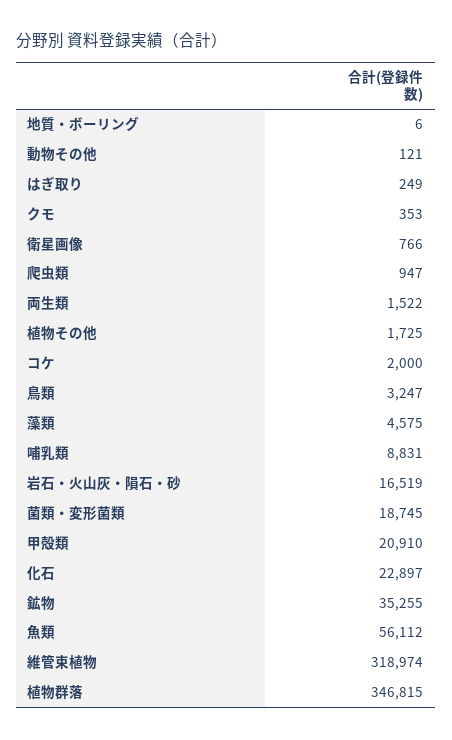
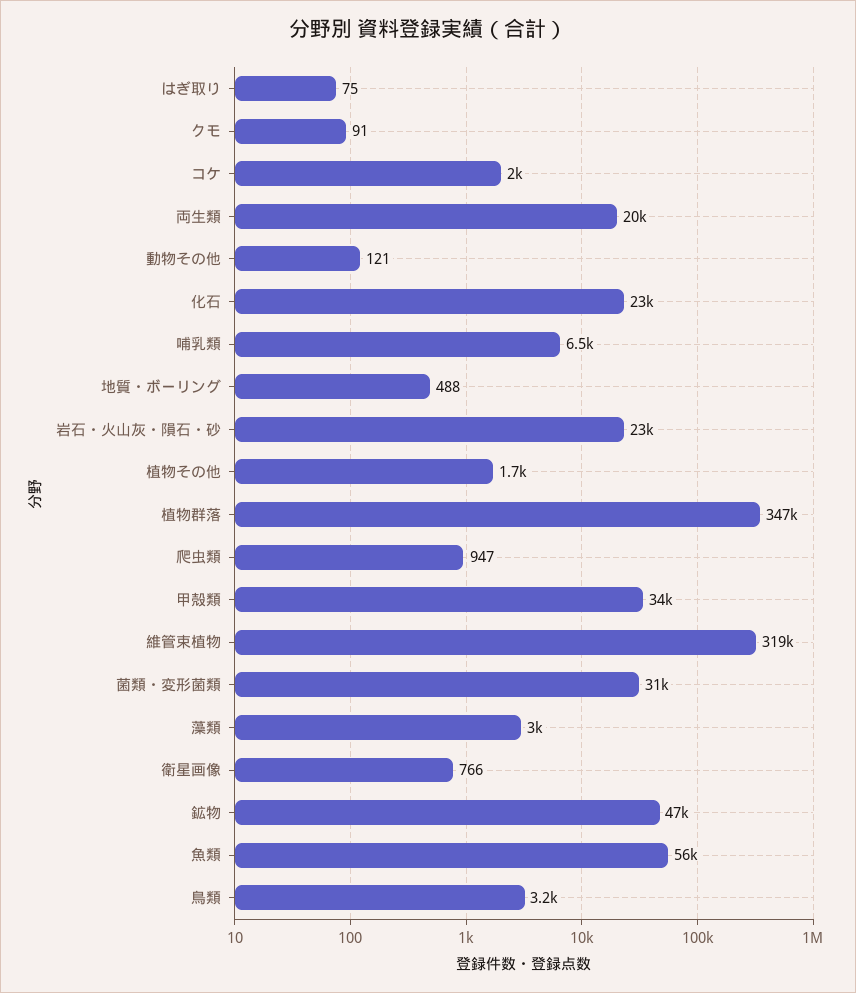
  {
-   "地質・ボーリング": 6,
+   "地質・ボーリング": 488,
    "動物その他": 121,
-   "はぎ取り": 249,
+   "はぎ取り": 75,
-   "クモ": 353,
+   "クモ": 91,
    "衛星画像": 766,
    "爬虫類": 947,
-   "両生類": 1522,
+   "両生類": 20000,
    "植物その他": 1725,
    "コケ": 2000,
    "鳥類": 3247,
-   "藻類": 4575,
+   "藻類": 3000,
-   "哺乳類": 8831,
+   "哺乳類": 6500,
-   "岩石・火山灰・隕石・砂": 16519,
+   "岩石・火山灰・隕石・砂": 23000,
-   "菌類・変形菌類": 18745,
+   "菌類・変形菌類": 31000,
-   "甲殻類": 20910,
+   "甲殻類": 34000,
    "化石": 22897,
-   "鉱物": 35255,
+   "鉱物": 47000,
    "魚類": 56112,
    "維管束植物": 318974,
    "植物群落": 346815
  }

